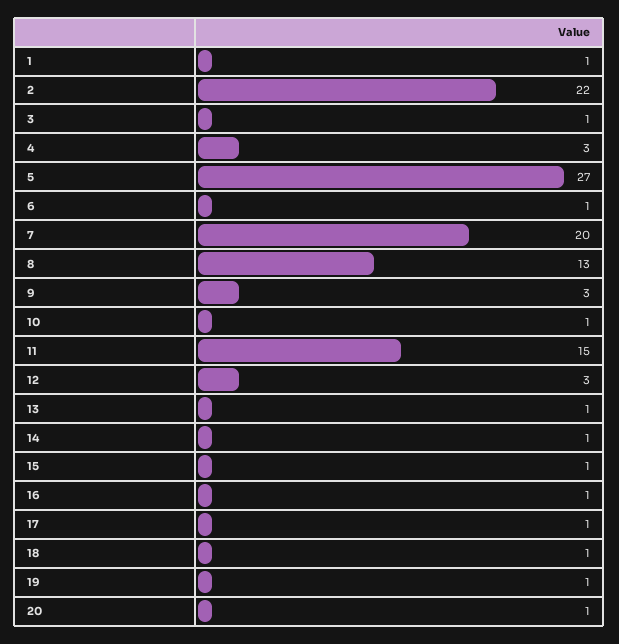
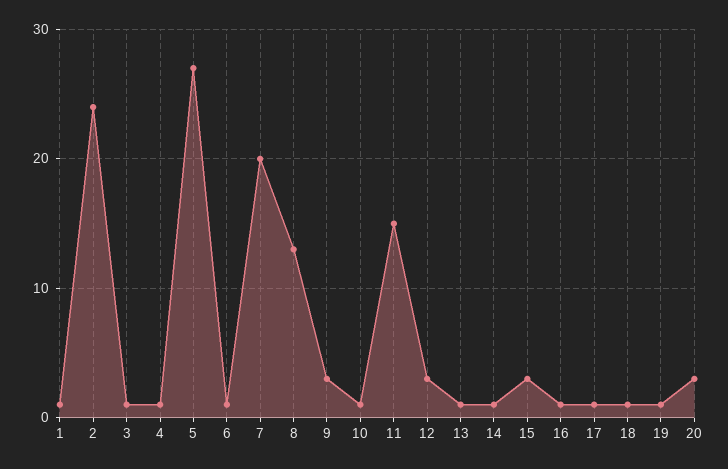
  {
    "1": 1,
-   "2": 22,
+   "2": 24,
    "3": 1,
-   "4": 3,
+   "4": 1,
    "5": 27,
    "6": 1,
    "7": 20,
    "8": 13,
    "9": 3,
    "10": 1,
    "11": 15,
    "12": 3,
    "13": 1,
    "14": 1,
-   "15": 1,
+   "15": 3,
    "16": 1,
    "17": 1,
    "18": 1,
    "19": 1,
-   "20": 1
+   "20": 3
  }

